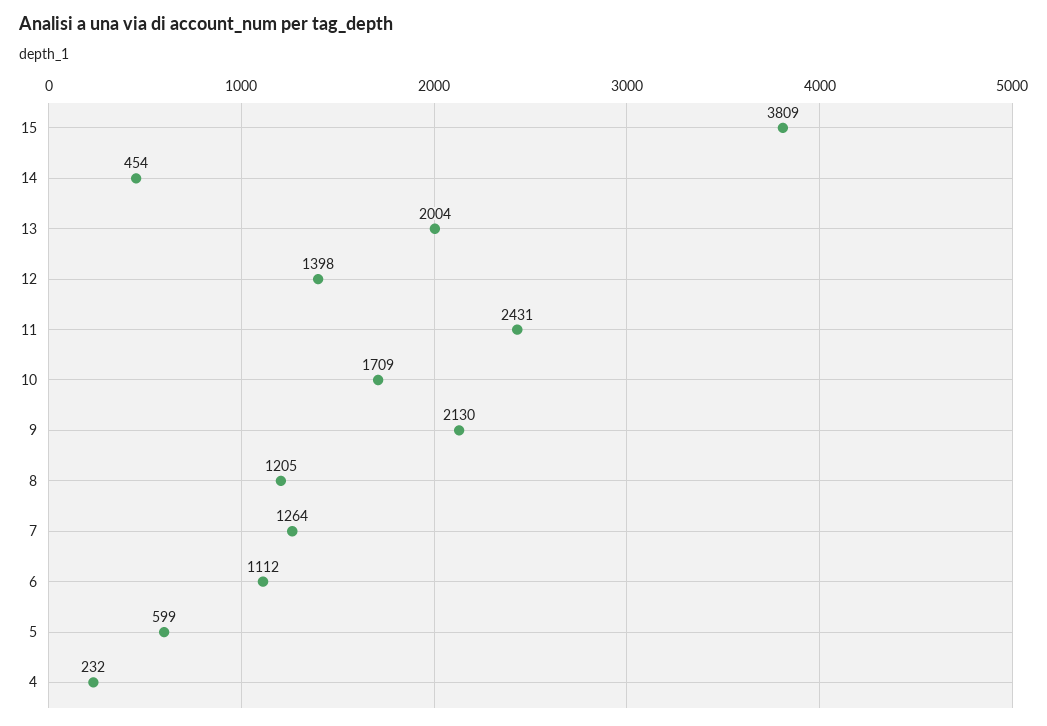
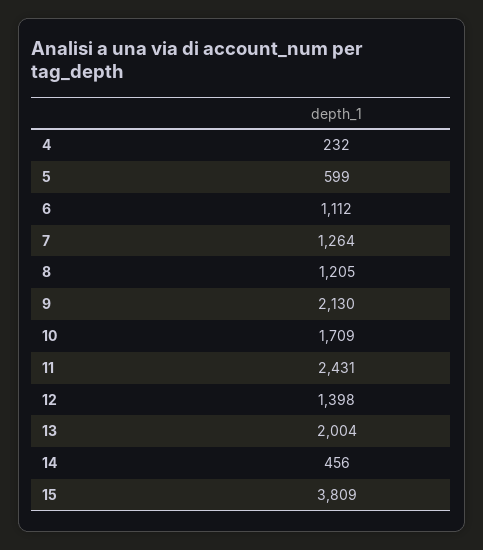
  {
    "15": 3809,
-   "14": 454,
+   "14": 456,
    "13": 2004,
    "12": 1398,
    "11": 2431,
    "10": 1709,
    "9": 2130,
    "8": 1205,
    "7": 1264,
    "6": 1112,
    "5": 599,
    "4": 232
  }

